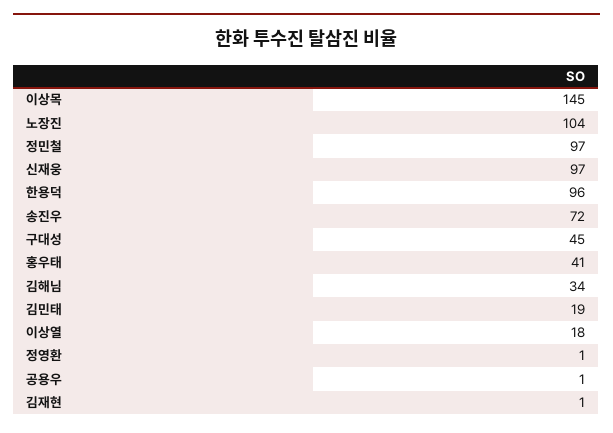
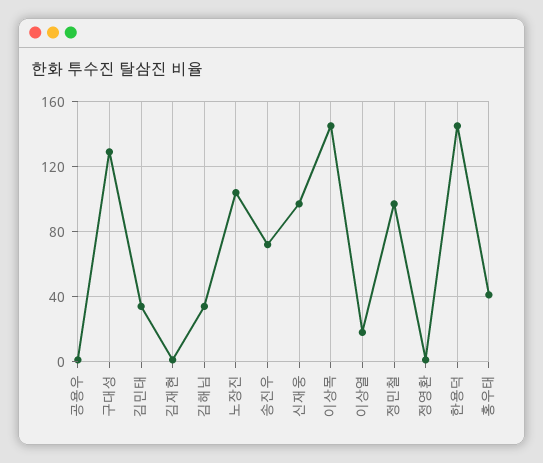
  {
    "이상목": 145,
    "노장진": 104,
    "정민철": 97,
    "신재웅": 97,
-   "한용덕": 96,
+   "한용덕": 145,
    "송진우": 72,
-   "구대성": 45,
+   "구대성": 130,
    "홍우태": 41,
    "김해님": 34,
-   "김민태": 19,
+   "김민태": 35,
    "이상열": 18,
    "정영환": 1,
    "공용우": 1,
    "김재현": 1
  }

